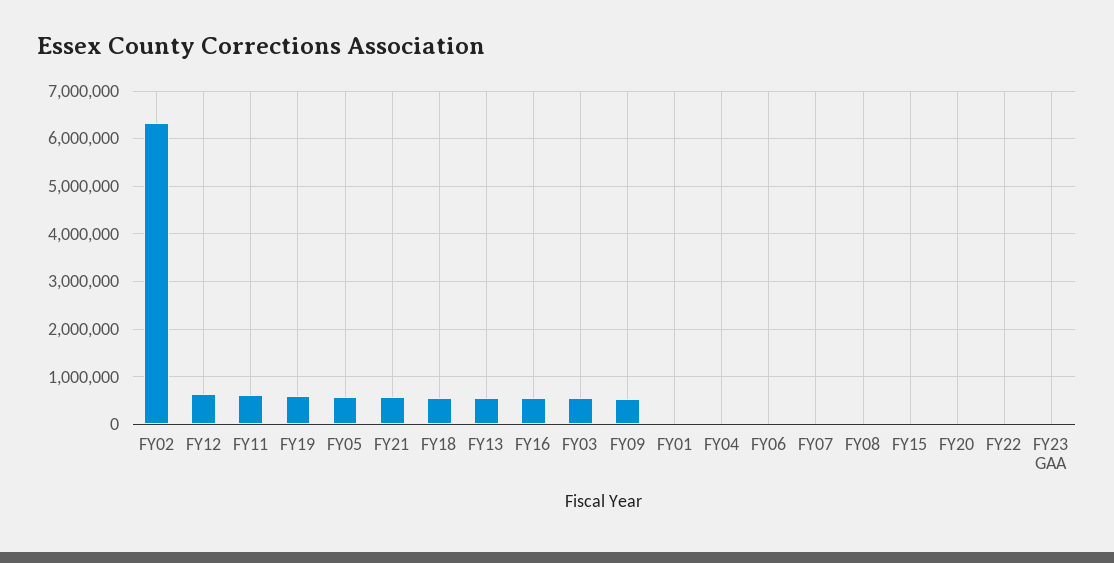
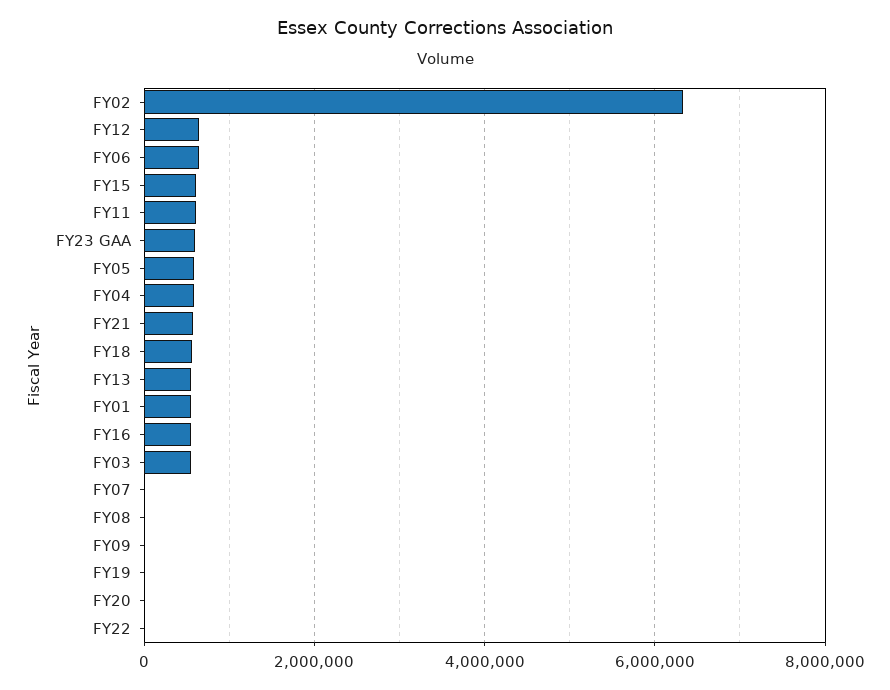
  {
    "FY02": 6400000,
    "FY12": 600000,
    "FY11": 600000,
-   "FY19": 600000,
+   "FY19": 0,
    "FY05": 600000,
    "FY21": 600000,
    "FY18": 600000,
    "FY13": 600000,
    "FY16": 600000,
    "FY03": 600000,
-   "FY09": 600000,
+   "FY09": 0,
-   "FY01": 0,
+   "FY01": 600000,
-   "FY04": 0,
+   "FY04": 600000,
-   "FY06": 0,
+   "FY06": 600000,
    "FY07": 0,
    "FY08": 0,
-   "FY15": 0,
+   "FY15": 600000,
    "FY20": 0,
    "FY22": 0,
-   "FY23 GAA": 0
+   "FY23 GAA": 600000
  }

